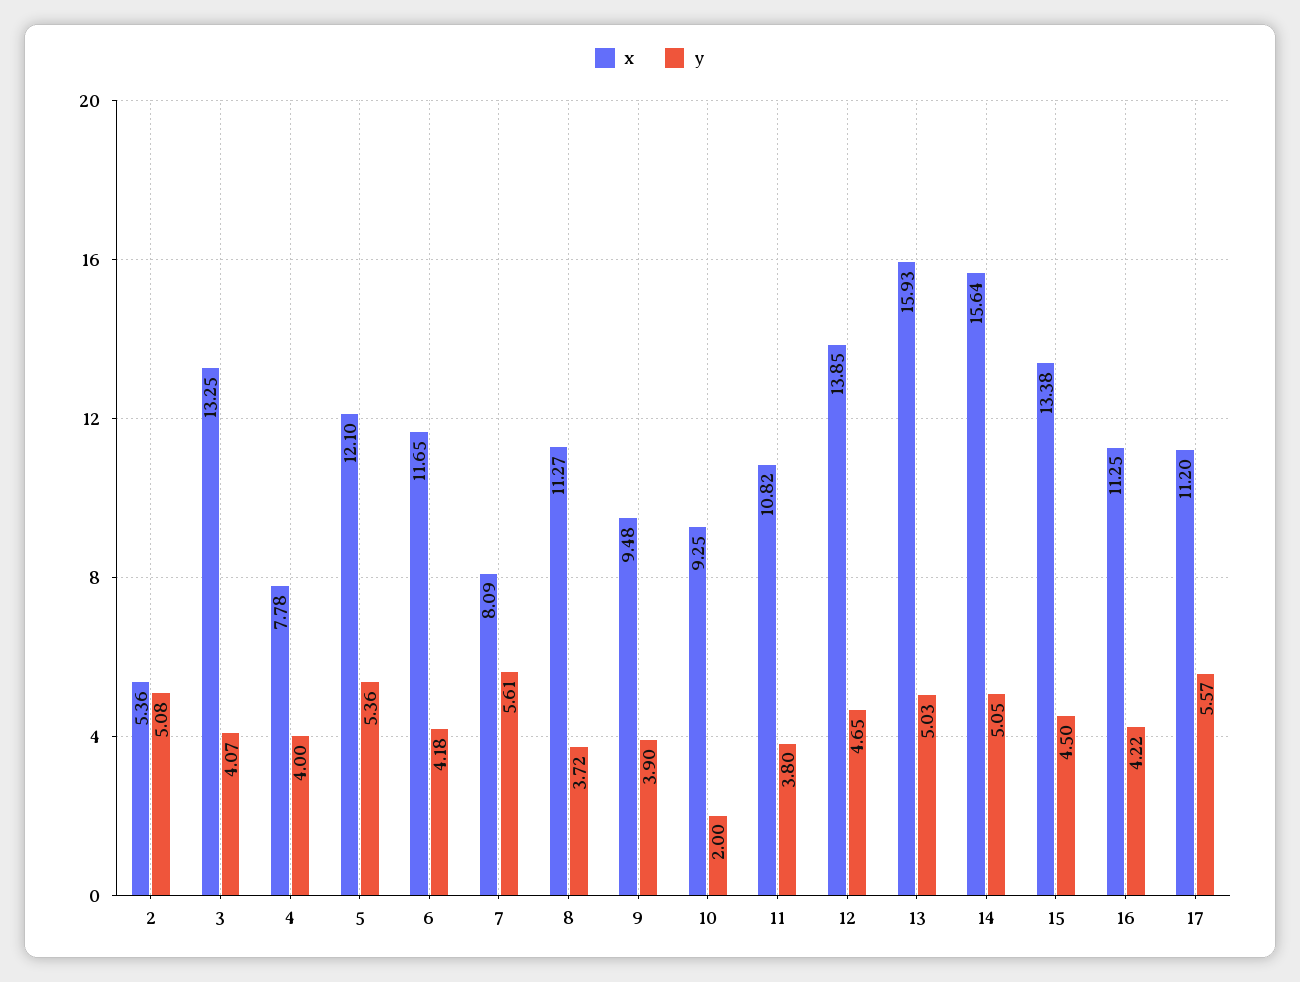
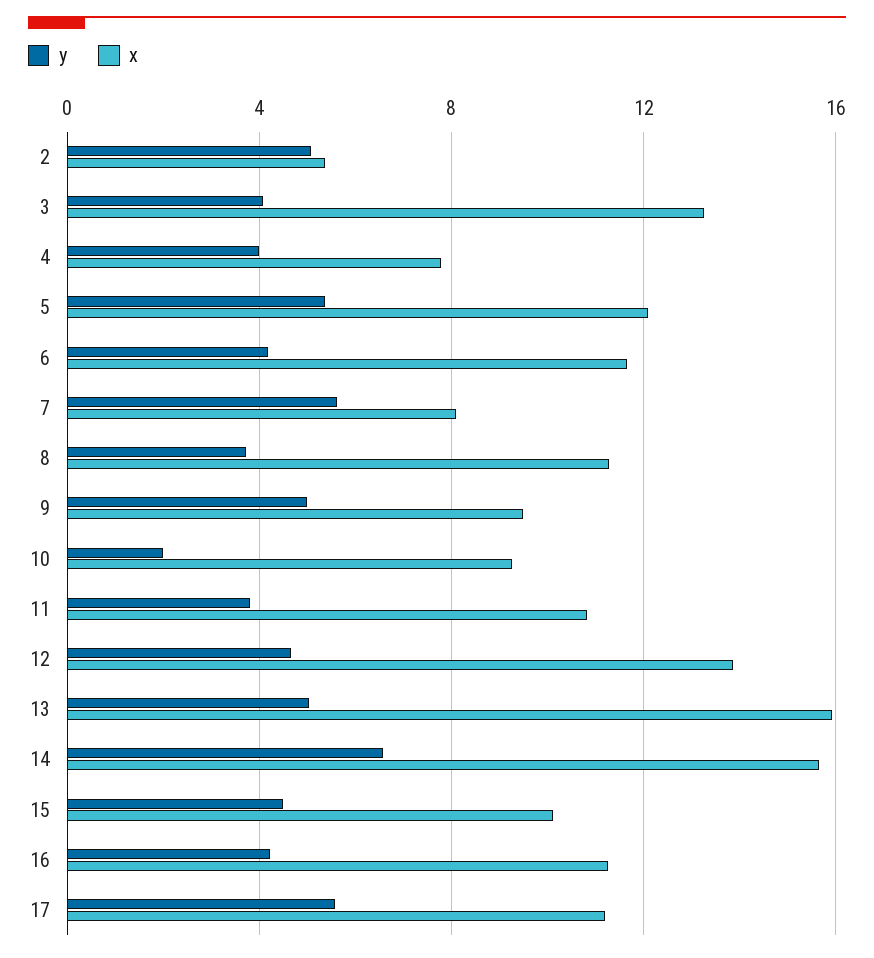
  {
    "x": {
      "2": 5.36,
      "3": 13.25,
      "4": 7.78,
      "5": 12.1,
      "6": 11.65,
      "7": 8.09,
      "8": 11.27,
      "9": 9.48,
      "10": 9.25,
      "11": 10.82,
      "12": 13.85,
      "13": 15.93,
      "14": 15.64,
-     "15": 13.38,
+     "15": 10,
      "16": 11.25,
      "17": 11.2
    },
    "y": {
      "2": 5.08,
      "3": 4.07,
      "4": 4,
      "5": 5.36,
      "6": 4.18,
      "7": 5.61,
      "8": 3.72,
-     "9": 3.9,
+     "9": 5,
      "10": 2,
      "11": 3.8,
      "12": 4.65,
      "13": 5.03,
-     "14": 5.05,
+     "14": 6.5,
      "15": 4.5,
      "16": 4.22,
      "17": 5.57
    }
  }

